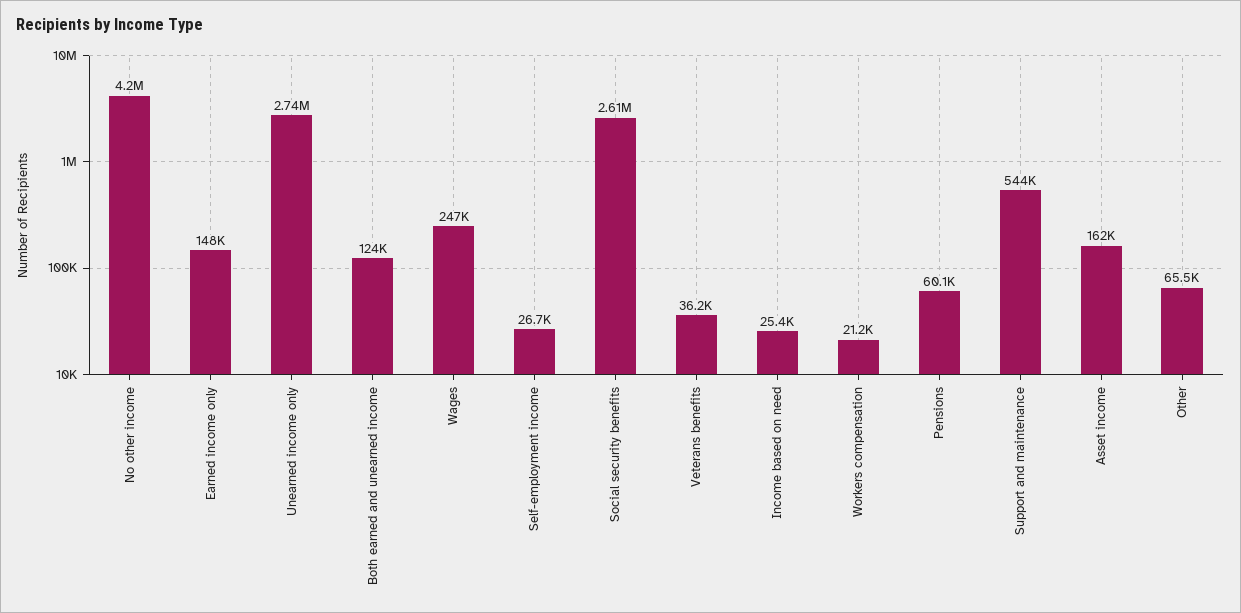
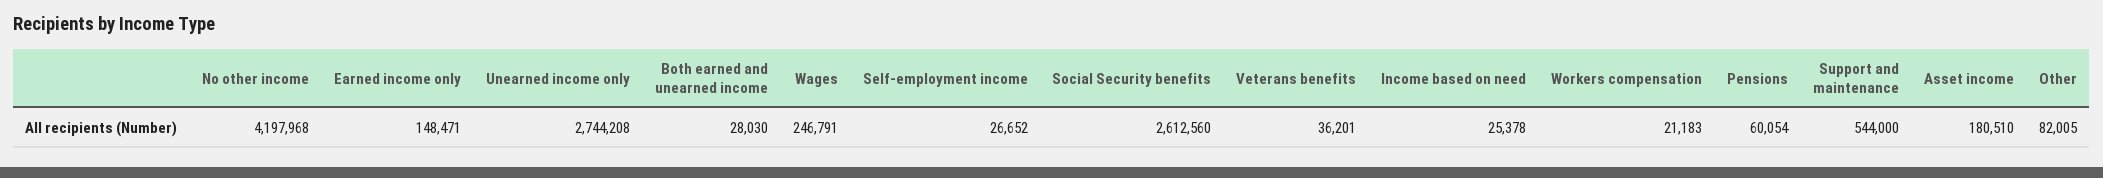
  {
    "No other income": 4197968,
    "Earned income only": 148471,
    "Unearned income only": 2744208,
-   "Both earned and unearned income": 124000,
+   "Both earned and unearned income": 28030,
    "Wages": 246791,
    "Self-employment income": 26652,
    "Social security benefits": 2612560,
    "Veterans benefits": 36201,
    "Income based on need": 25378,
    "Workers compensation": 21183,
    "Pensions": 60054,
    "Support and maintenance": 544000,
-   "Asset income": 162000,
+   "Asset income": 180510,
-   "Other": 65500
+   "Other": 82005
  }

